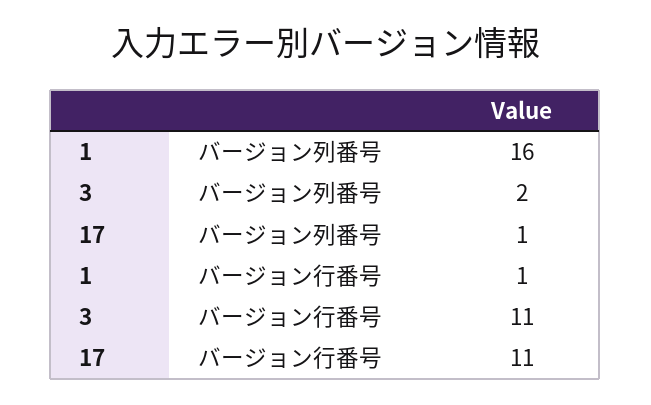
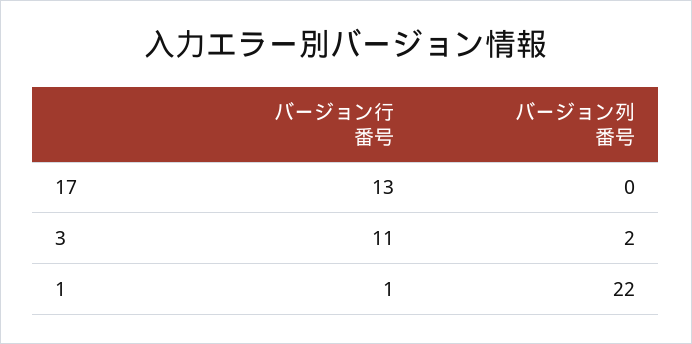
  {
    "1": {
-     "バージョン列番号": 16,
+     "バージョン列番号": 22,
      "バージョン行番号": 1
    },
    "3": {
      "バージョン列番号": 2,
      "バージョン行番号": 11
    },
    "17": {
-     "バージョン列番号": 1,
+     "バージョン列番号": 0,
-     "バージョン行番号": 11
+     "バージョン行番号": 13
    }
  }

